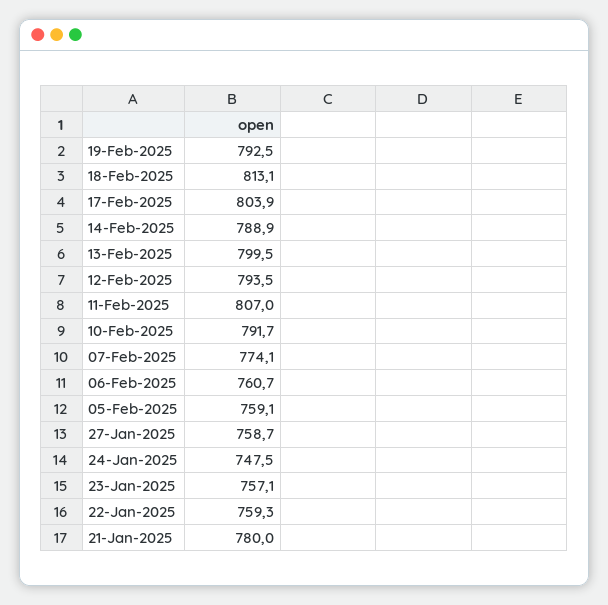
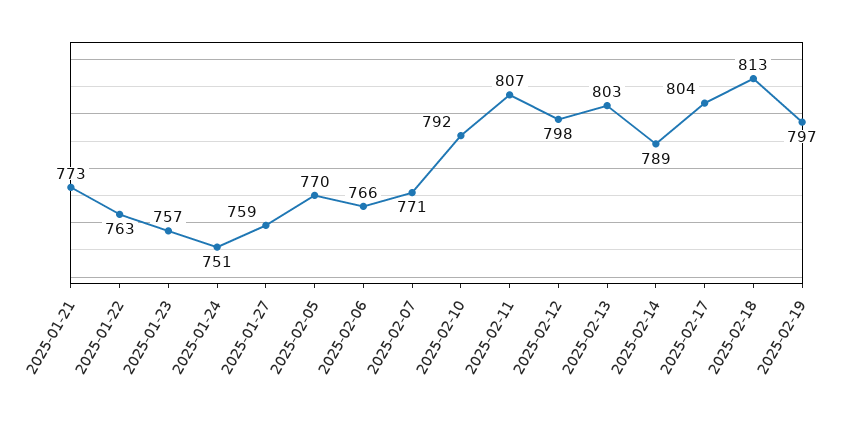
  {
-   "19-Feb-2025": 792.5,
+   "19-Feb-2025": 797,
    "18-Feb-2025": 813.1,
    "17-Feb-2025": 803.9,
    "14-Feb-2025": 788.9,
-   "13-Feb-2025": 799.5,
+   "13-Feb-2025": 803,
-   "12-Feb-2025": 793.5,
+   "12-Feb-2025": 798,
    "11-Feb-2025": 807,
    "10-Feb-2025": 791.7,
-   "07-Feb-2025": 774.1,
+   "07-Feb-2025": 771,
-   "06-Feb-2025": 760.7,
+   "06-Feb-2025": 766,
-   "05-Feb-2025": 759.1,
+   "05-Feb-2025": 770,
    "27-Jan-2025": 758.7,
-   "24-Jan-2025": 747.5,
+   "24-Jan-2025": 751,
    "23-Jan-2025": 757.1,
-   "22-Jan-2025": 759.3,
+   "22-Jan-2025": 763,
-   "21-Jan-2025": 780
+   "21-Jan-2025": 773
  }

